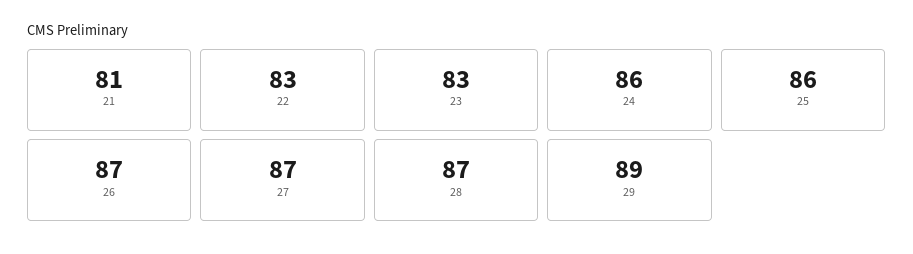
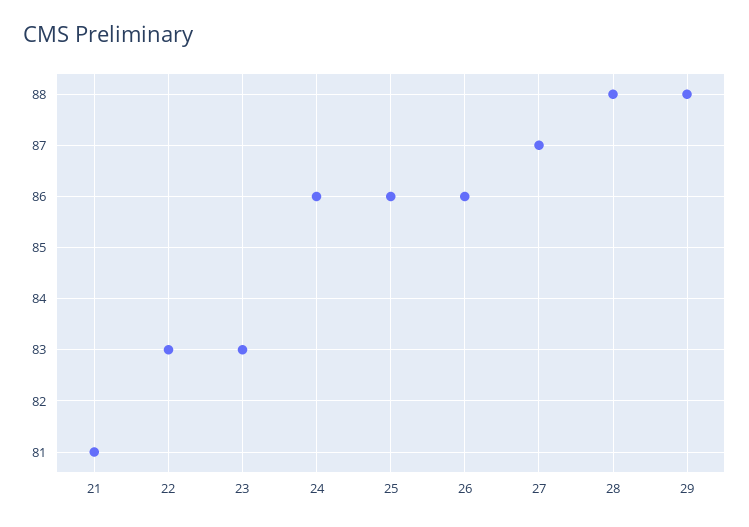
  {
    "21": 81,
    "22": 83,
    "23": 83,
    "24": 86,
    "25": 86,
-   "26": 87,
+   "26": 86,
    "27": 87,
-   "28": 87,
+   "28": 88,
-   "29": 89
+   "29": 88
  }

